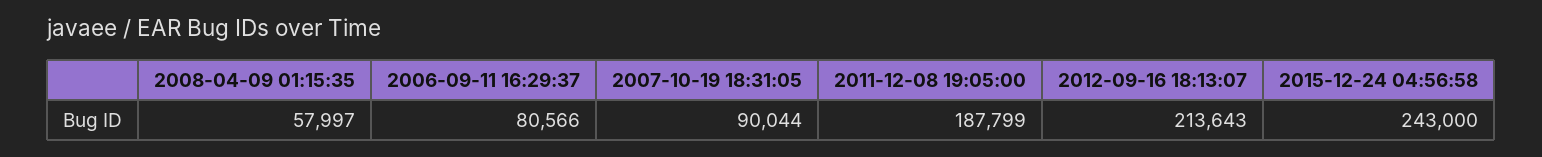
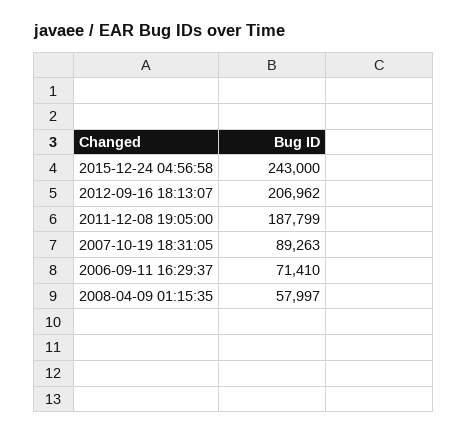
  {
    "2008-04-09 01:15:35": 57997,
-   "2006-09-11 16:29:37": 80566,
+   "2006-09-11 16:29:37": 71410,
-   "2007-10-19 18:31:05": 90044,
+   "2007-10-19 18:31:05": 89263,
    "2011-12-08 19:05:00": 187799,
-   "2012-09-16 18:13:07": 213643,
+   "2012-09-16 18:13:07": 206962,
    "2015-12-24 04:56:58": 243000
  }

